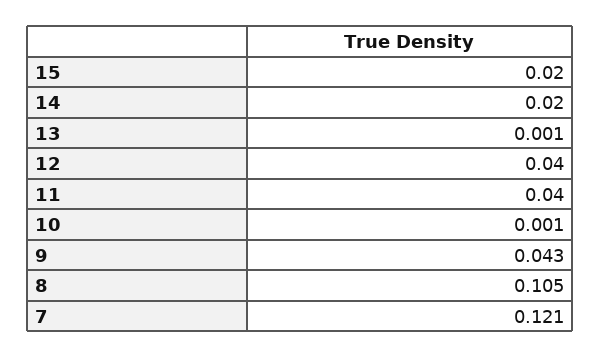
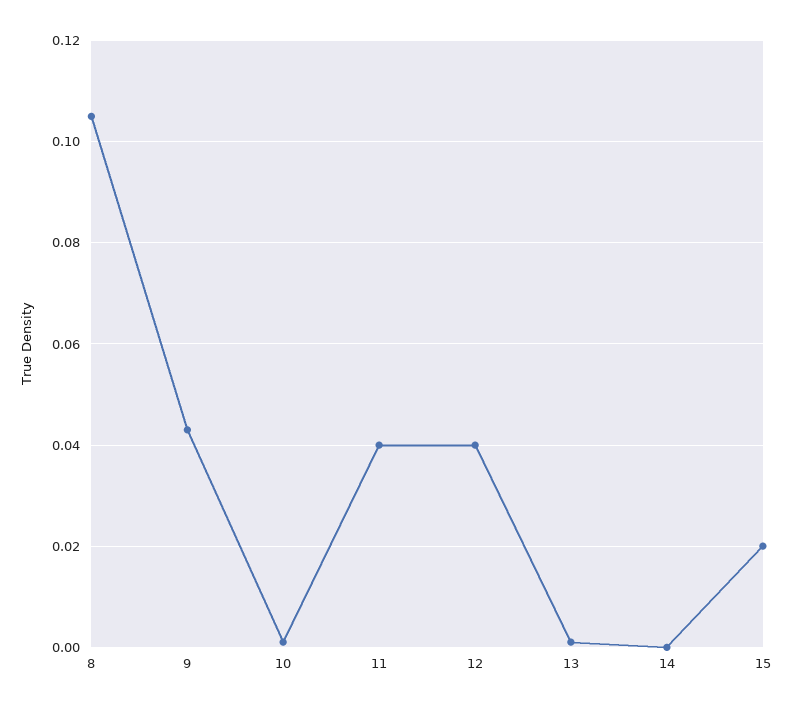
  {
    "15": 0.02,
-   "14": 0.02,
+   "14": 0,
    "13": 0.001,
    "12": 0.04,
    "11": 0.04,
    "10": 0.001,
    "9": 0.043,
-   "8": 0.105,
+   "8": 0.105
-   "7": 0.121
  }

